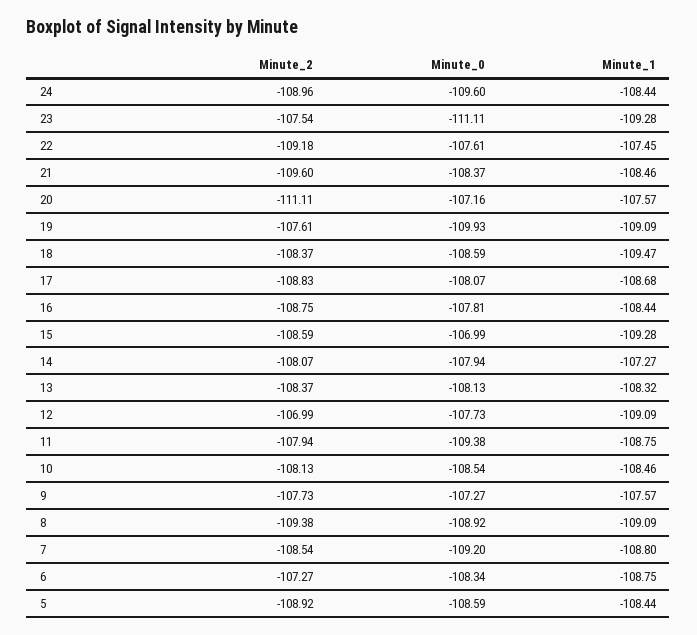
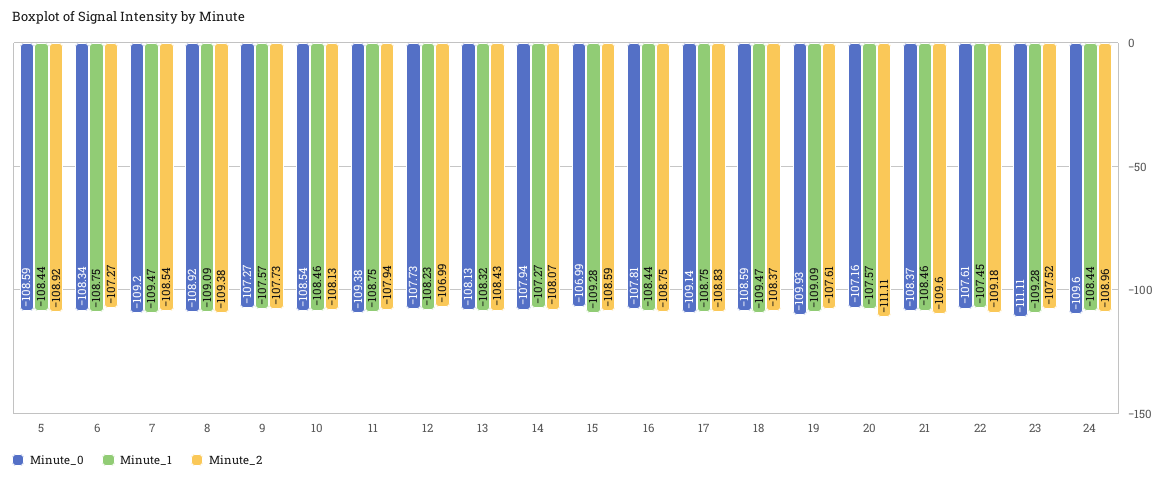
  {
    "Minute_2": {
      "24": -108.96,
-     "23": -107.54,
+     "23": -107.52,
      "22": -109.18,
      "21": -109.6,
      "20": -111.11,
      "19": -107.61,
      "18": -108.37,
      "17": -108.83,
      "16": -108.75,
      "15": -108.59,
      "14": -108.07,
-     "13": -108.37,
+     "13": -108.43,
      "12": -106.99,
      "11": -107.94,
      "10": -108.13,
      "9": -107.73,
      "8": -109.38,
      "7": -108.54,
      "6": -107.27,
      "5": -108.92
    },
    "Minute_0": {
      "24": -109.6,
      "23": -111.11,
      "22": -107.61,
      "21": -108.37,
      "20": -107.16,
      "19": -109.93,
      "18": -108.59,
-     "17": -108.07,
+     "17": -109.14,
      "16": -107.81,
      "15": -106.99,
      "14": -107.94,
      "13": -108.13,
      "12": -107.73,
      "11": -109.38,
      "10": -108.54,
      "9": -107.27,
      "8": -108.92,
      "7": -109.2,
      "6": -108.34,
      "5": -108.59
    },
    "Minute_1": {
      "24": -108.44,
      "23": -109.28,
      "22": -107.45,
      "21": -108.46,
      "20": -107.57,
      "19": -109.09,
      "18": -109.47,
-     "17": -108.68,
+     "17": -108.75,
      "16": -108.44,
      "15": -109.28,
      "14": -107.27,
      "13": -108.32,
-     "12": -109.09,
+     "12": -108.23,
      "11": -108.75,
      "10": -108.46,
      "9": -107.57,
      "8": -109.09,
-     "7": -108.8,
+     "7": -109.47,
      "6": -108.75,
      "5": -108.44
    }
  }

